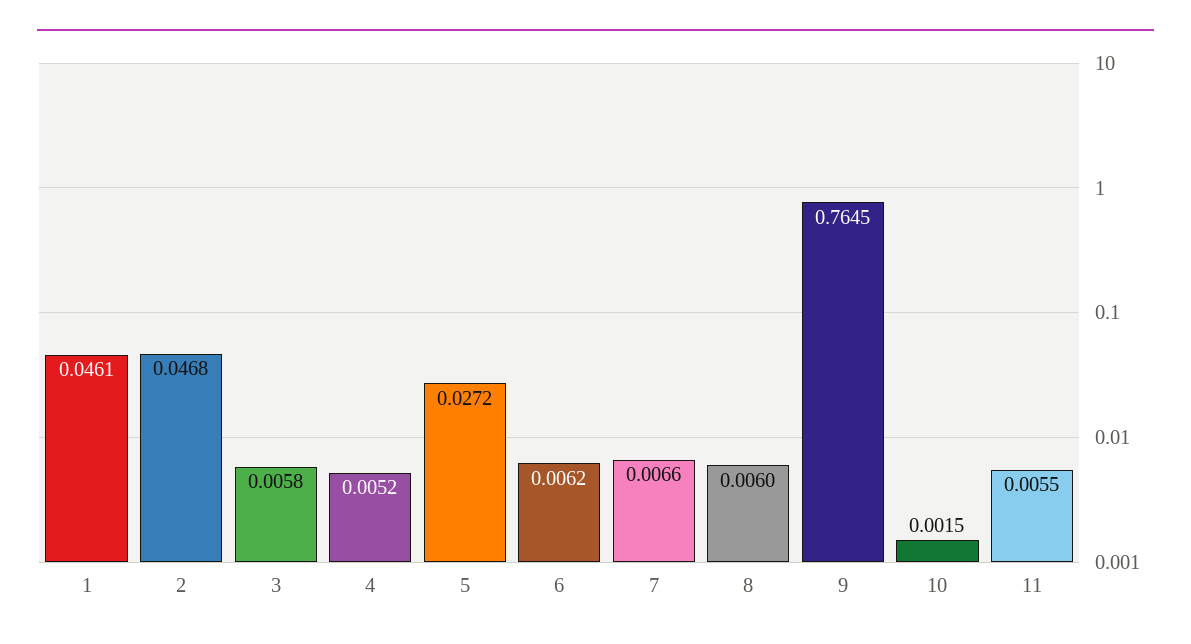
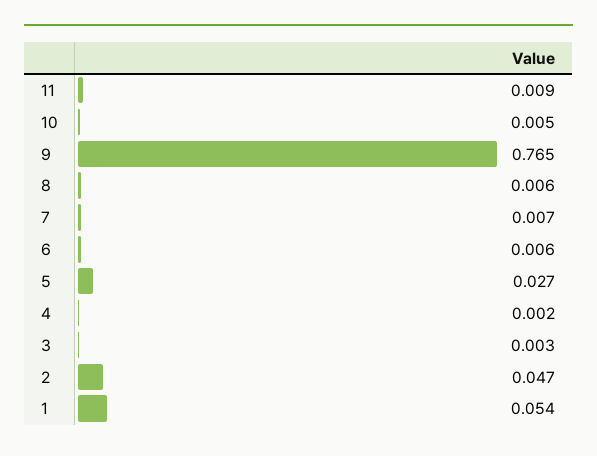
  {
-   "1": 0.0461,
+   "1": 0.054,
    "2": 0.0468,
-   "3": 0.0058,
+   "3": 0.003,
-   "4": 0.0052,
+   "4": 0.002,
    "5": 0.0272,
    "6": 0.0062,
    "7": 0.0066,
    "8": 0.006,
    "9": 0.7645,
-   "10": 0.0015,
+   "10": 0.005,
-   "11": 0.0055
+   "11": 0.009
  }

